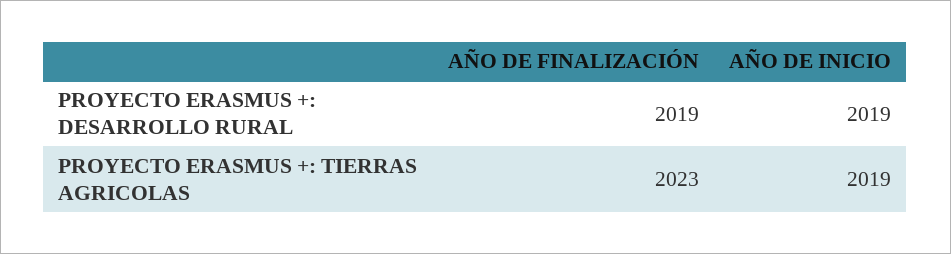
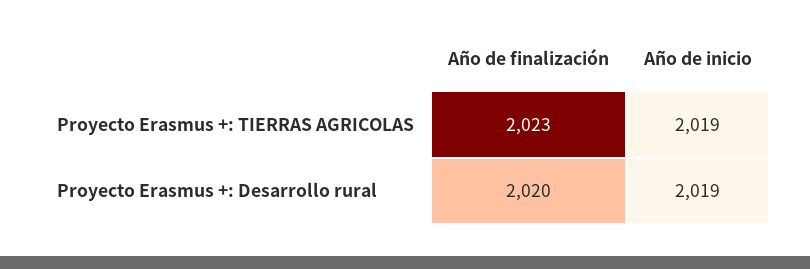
  {
    "AÑO DE FINALIZACIÓN": {
-     "PROYECTO ERASMUS +: DESARROLLO RURAL": 2019,
+     "PROYECTO ERASMUS +: DESARROLLO RURAL": 2020,
      "PROYECTO ERASMUS +: TIERRAS AGRICOLAS": 2023
    },
    "AÑO DE INICIO": {
      "PROYECTO ERASMUS +: DESARROLLO RURAL": 2019,
      "PROYECTO ERASMUS +: TIERRAS AGRICOLAS": 2019
    }
  }

